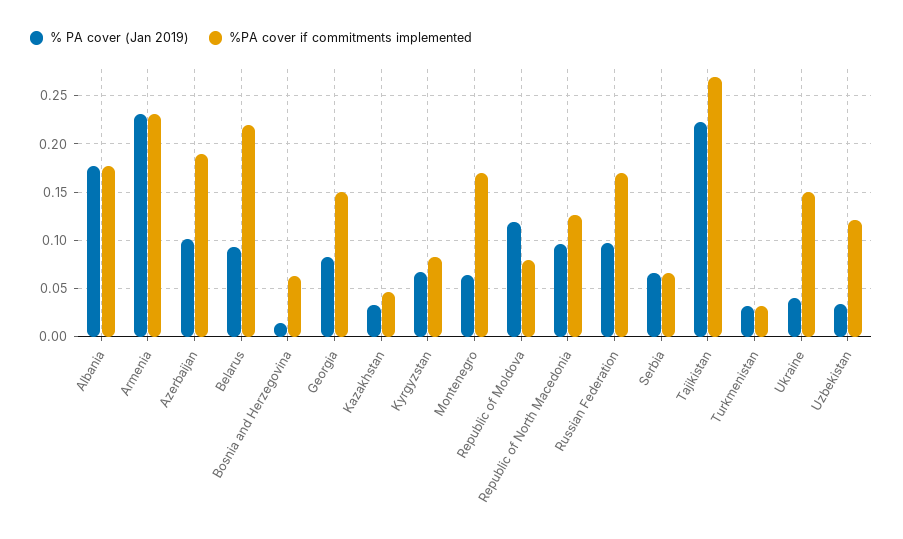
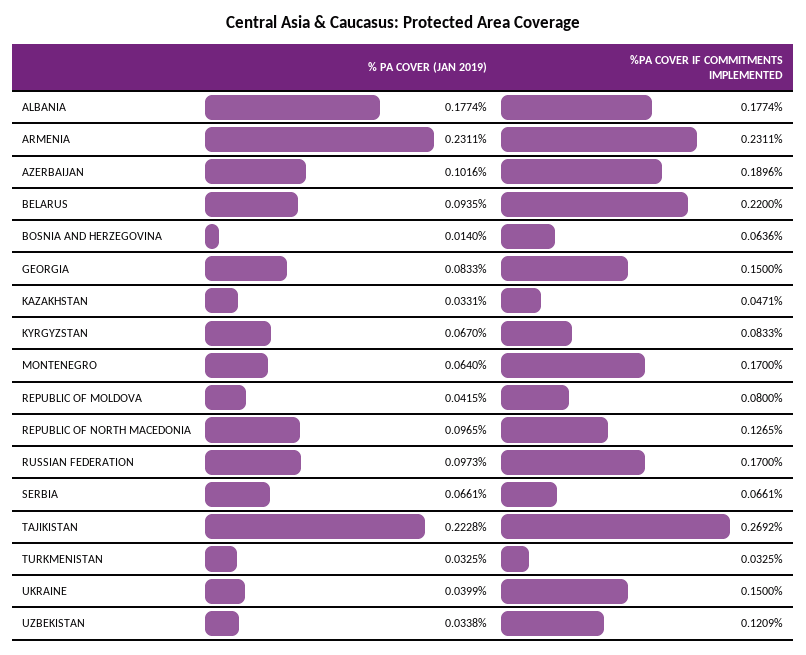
  {
    "% PA cover (Jan 2019)": {
      "Albania": 0.1774,
      "Armenia": 0.2311,
      "Azerbaijan": 0.1016,
      "Belarus": 0.0935,
      "Bosnia and Herzegovina": 0.014,
      "Georgia": 0.0833,
      "Kazakhstan": 0.0331,
      "Kyrgyzstan": 0.067,
      "Montenegro": 0.064,
-     "Republic of Moldova": 0.12,
+     "Republic of Moldova": 0.0415,
      "Republic of North Macedonia": 0.0965,
      "Russian Federation": 0.0973,
      "Serbia": 0.0661,
      "Tajikistan": 0.2228,
      "Turkmenistan": 0.0325,
      "Ukraine": 0.0399,
      "Uzbekistan": 0.0338
    },
    "%PA cover if commitments implemented": {
      "Albania": 0.1774,
      "Armenia": 0.2311,
      "Azerbaijan": 0.1896,
      "Belarus": 0.22,
      "Bosnia and Herzegovina": 0.0636,
      "Georgia": 0.15,
      "Kazakhstan": 0.0471,
      "Kyrgyzstan": 0.0833,
      "Montenegro": 0.17,
      "Republic of Moldova": 0.08,
      "Republic of North Macedonia": 0.1265,
      "Russian Federation": 0.17,
      "Serbia": 0.0661,
      "Tajikistan": 0.2692,
      "Turkmenistan": 0.0325,
      "Ukraine": 0.15,
      "Uzbekistan": 0.1209
    }
  }

